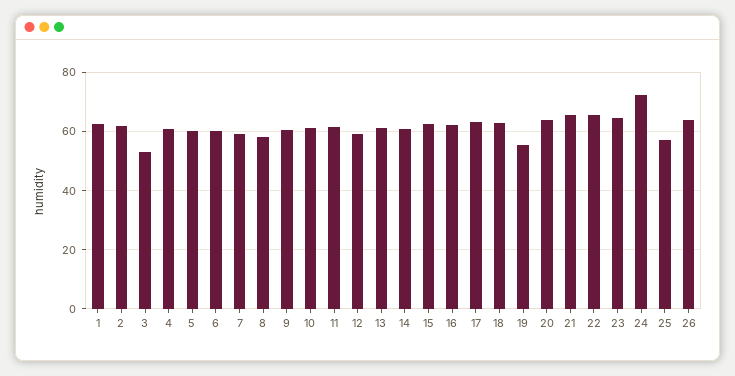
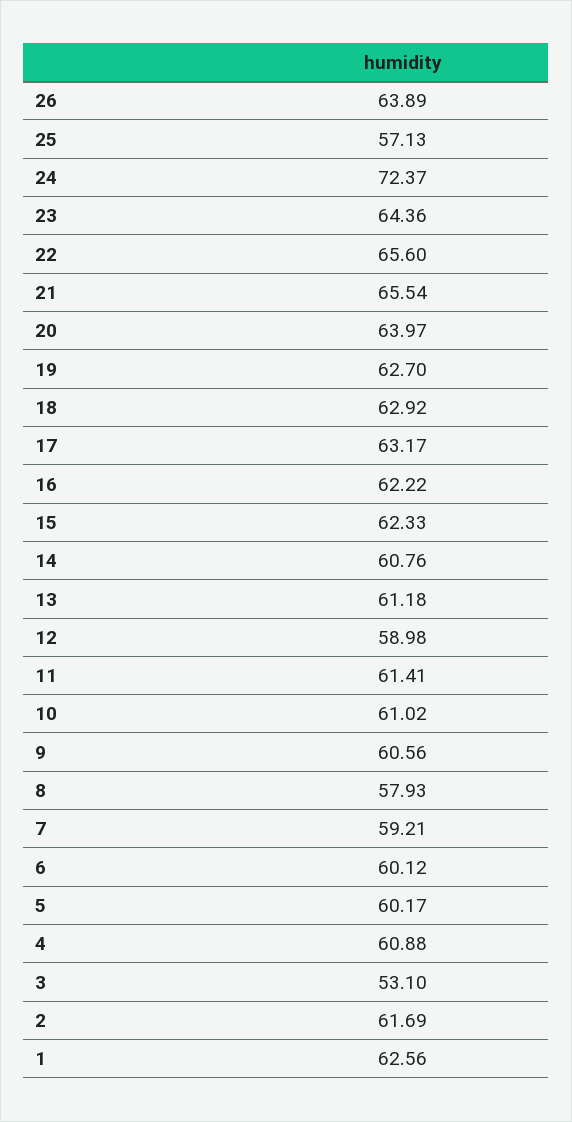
  {
    "1": 62.56,
    "2": 61.69,
    "3": 53.1,
    "4": 60.88,
    "5": 60.17,
    "6": 60.12,
    "7": 59.21,
    "8": 57.93,
    "9": 60.56,
    "10": 61.02,
    "11": 61.41,
    "12": 58.98,
    "13": 61.18,
    "14": 60.76,
    "15": 62.33,
    "16": 62.22,
    "17": 63.17,
    "18": 62.92,
-   "19": 55,
+   "19": 62.7,
    "20": 63.97,
    "21": 65.54,
    "22": 65.6,
    "23": 64.36,
    "24": 72.37,
    "25": 57.13,
    "26": 63.89
  }

